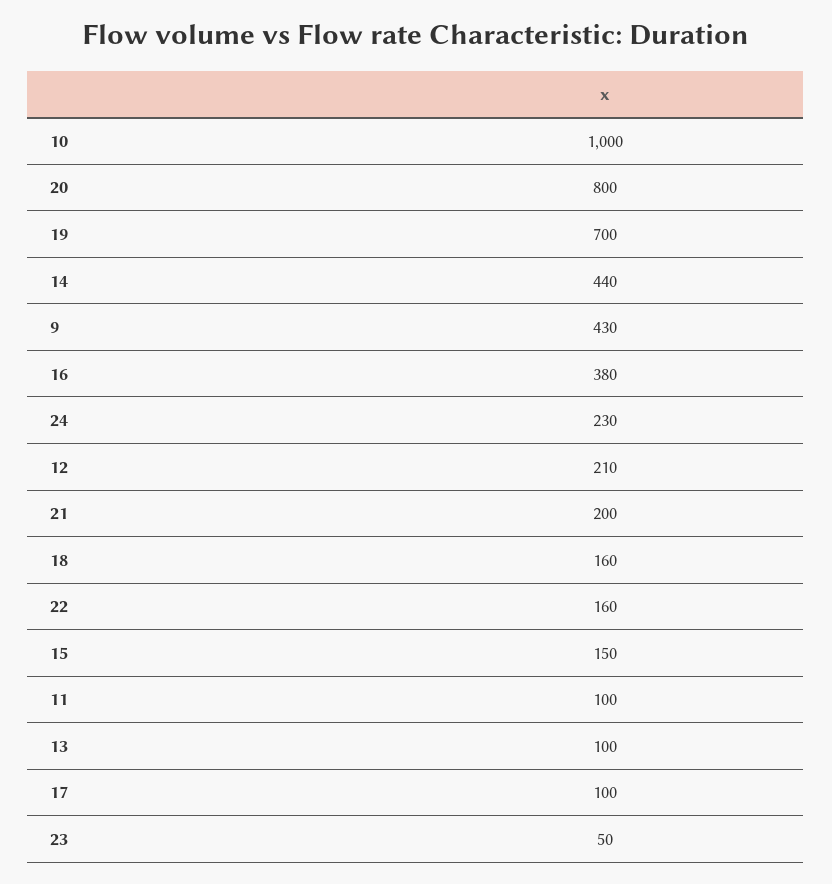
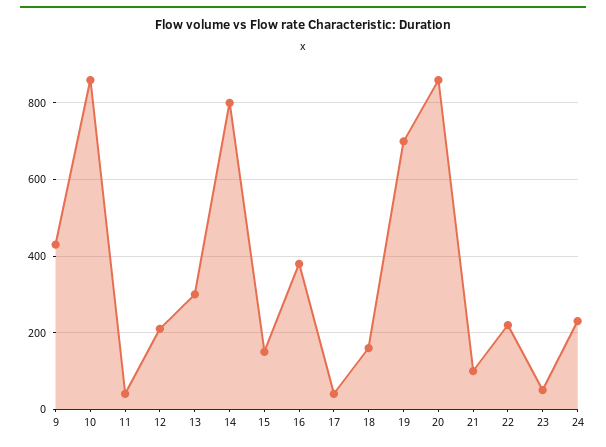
  {
-   "10": 1000,
+   "10": 860,
-   "20": 800,
+   "20": 860,
    "19": 700,
-   "14": 440,
+   "14": 800,
    "9": 430,
    "16": 380,
    "24": 230,
    "12": 210,
-   "21": 200,
+   "21": 100,
    "18": 160,
-   "22": 160,
+   "22": 220,
    "15": 150,
-   "11": 100,
+   "11": 40,
-   "13": 100,
+   "13": 300,
-   "17": 100,
+   "17": 40,
    "23": 50
  }

